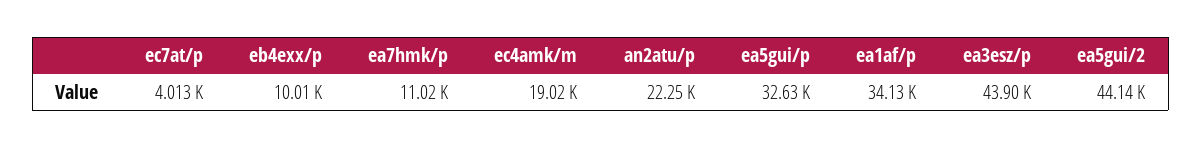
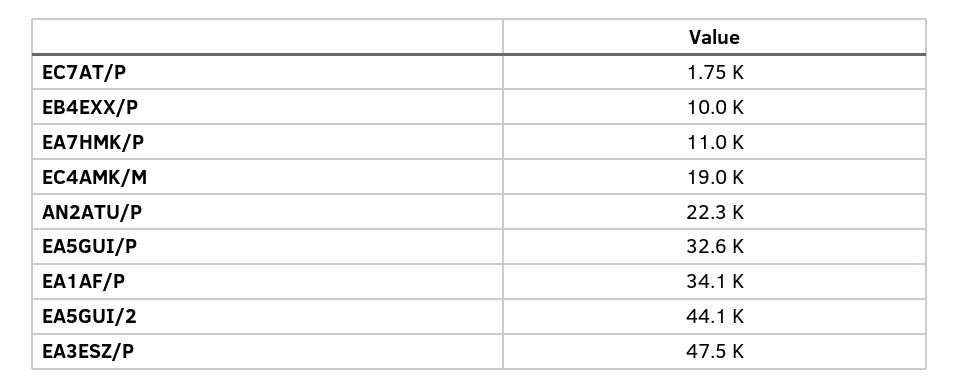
  {
-   "ec7at/p": 4013,
+   "ec7at/p": 1750,
    "eb4exx/p": 10010,
    "ea7hmk/p": 11020,
    "ec4amk/m": 19020,
    "an2atu/p": 22250,
    "ea5gui/p": 32630,
    "ea1af/p": 34130,
-   "ea3esz/p": 43900,
+   "ea3esz/p": 47500,
    "ea5gui/2": 44140
  }

